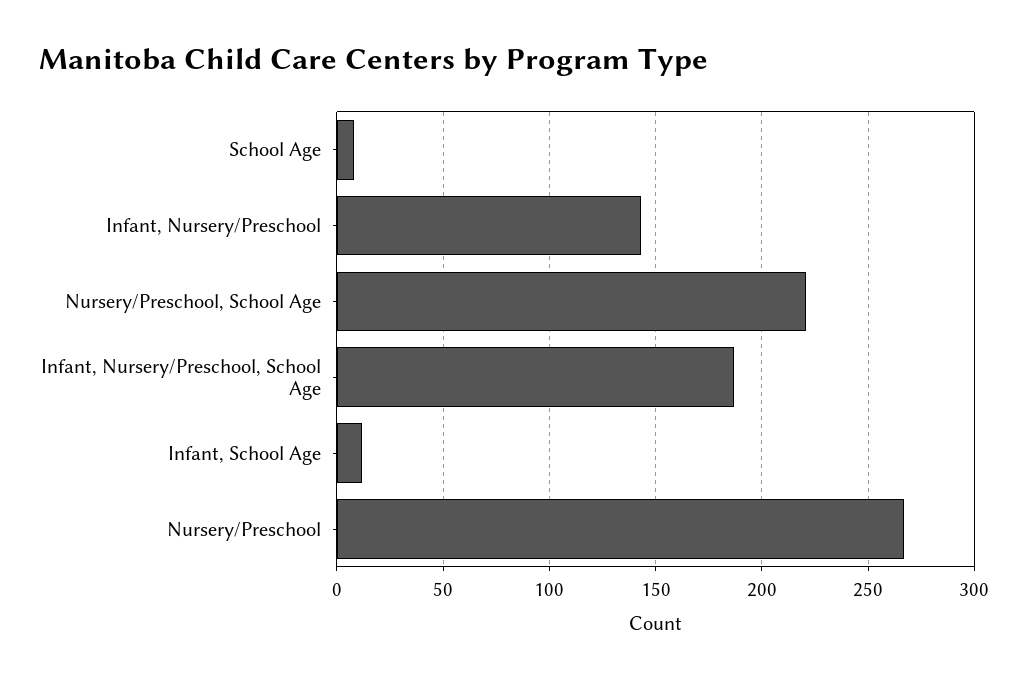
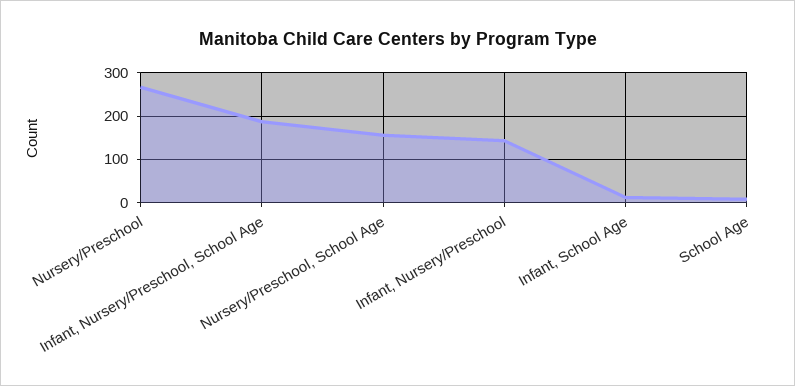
  {
    "School Age": 10,
    "Infant, Nursery/Preschool": 145,
-   "Nursery/Preschool, School Age": 220,
+   "Nursery/Preschool, School Age": 160,
    "Infant, Nursery/Preschool, School Age": 185,
    "Infant, School Age": 10,
    "Nursery/Preschool": 265
  }

